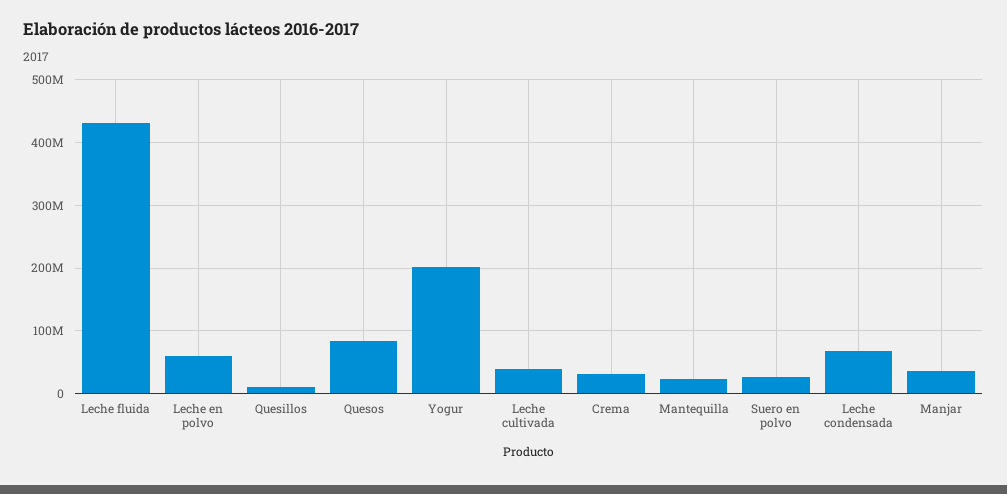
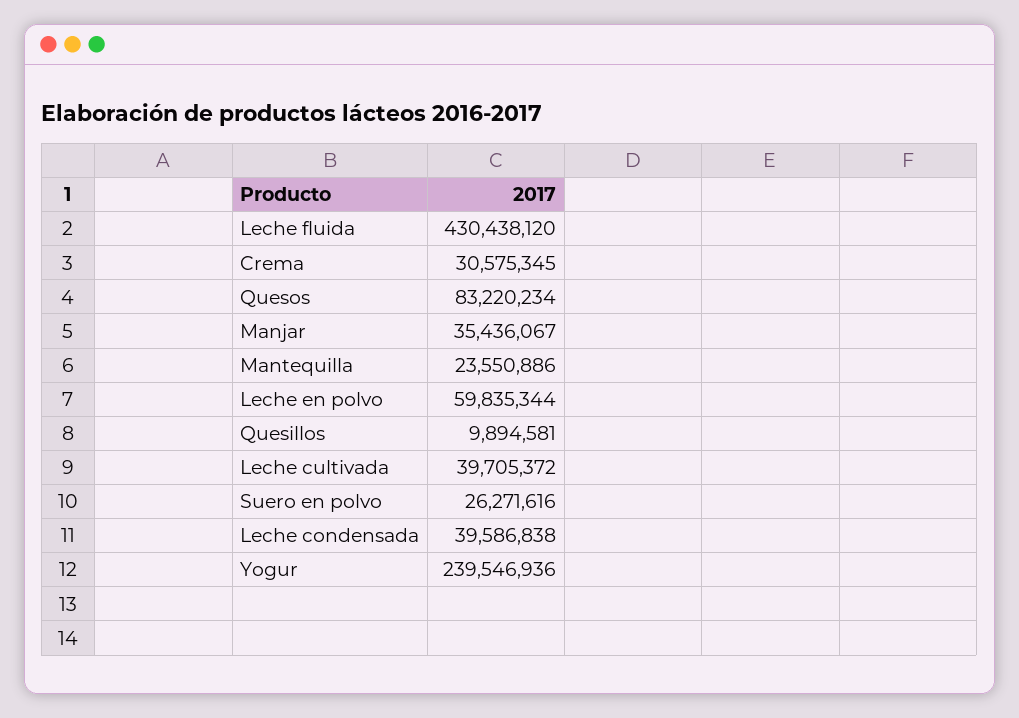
  {
    "Leche fluida": 430438120,
    "Leche en polvo": 59835344,
    "Quesillos": 9894581,
    "Quesos": 83220234,
-   "Yogur": 200000000,
+   "Yogur": 239546936,
    "Leche cultivada": 39705372,
    "Crema": 30575345,
    "Mantequilla": 23550886,
    "Suero en polvo": 26271616,
-   "Leche condensada": 70000000,
+   "Leche condensada": 39586838,
    "Manjar": 35436067
  }

